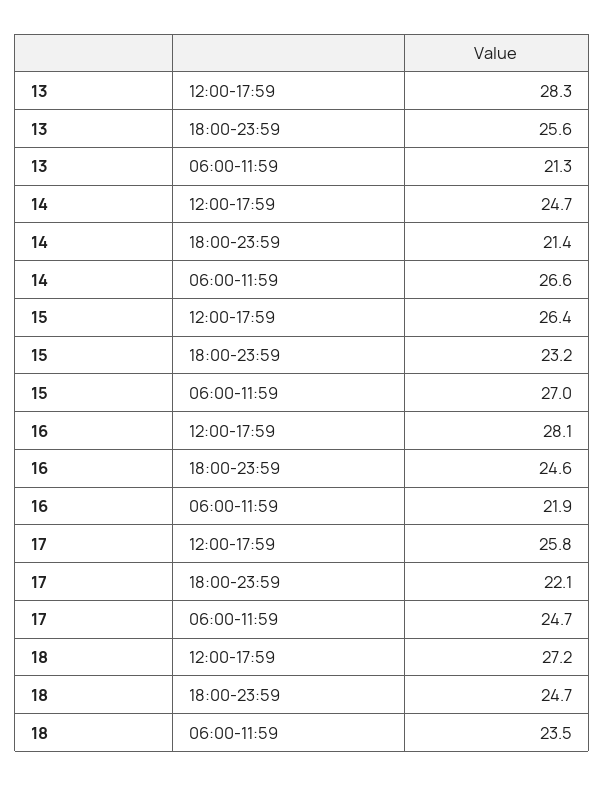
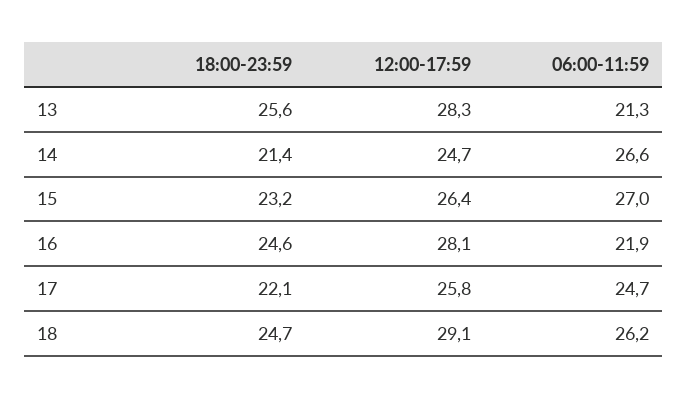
  {
    "13": {
      "12:00-17:59": 28.3,
      "18:00-23:59": 25.6,
      "06:00-11:59": 21.3
    },
    "14": {
      "12:00-17:59": 24.7,
      "18:00-23:59": 21.4,
      "06:00-11:59": 26.6
    },
    "15": {
      "12:00-17:59": 26.4,
      "18:00-23:59": 23.2,
      "06:00-11:59": 27
    },
    "16": {
      "12:00-17:59": 28.1,
      "18:00-23:59": 24.6,
      "06:00-11:59": 21.9
    },
    "17": {
      "12:00-17:59": 25.8,
      "18:00-23:59": 22.1,
      "06:00-11:59": 24.7
    },
    "18": {
-     "12:00-17:59": 27.2,
+     "12:00-17:59": 29.1,
      "18:00-23:59": 24.7,
-     "06:00-11:59": 23.5
+     "06:00-11:59": 26.2
    }
  }

